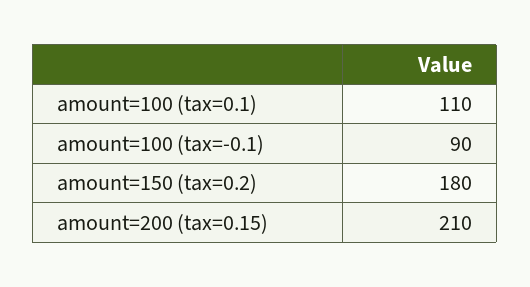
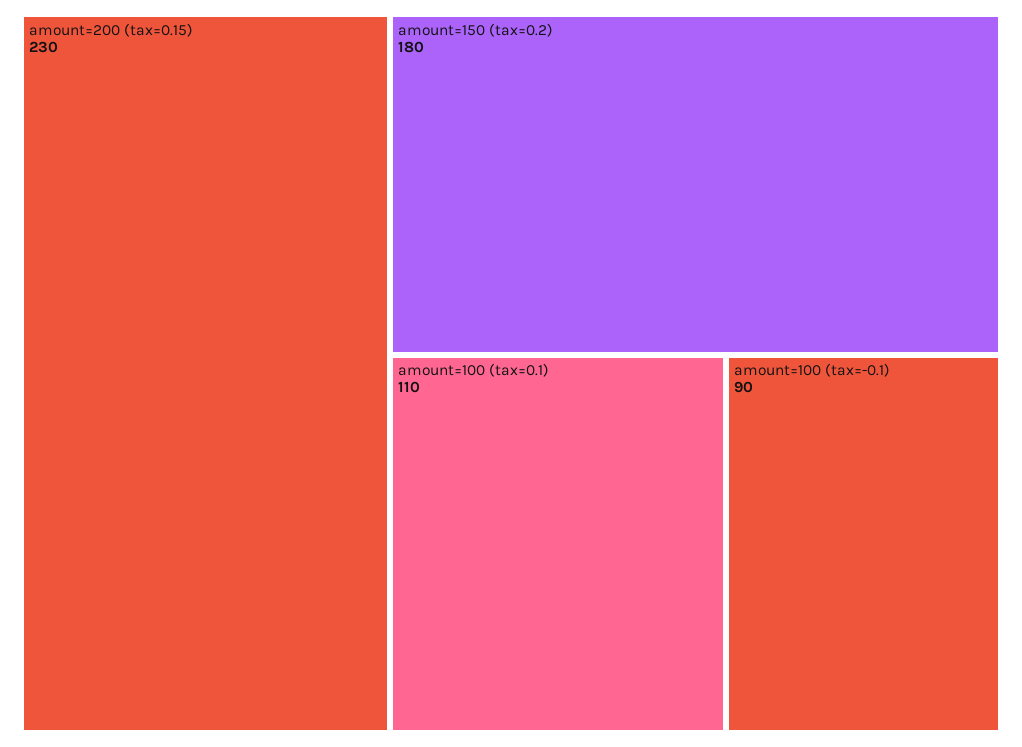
  {
    "amount=100 (tax=0.1)": 110,
    "amount=100 (tax=-0.1)": 90,
    "amount=150 (tax=0.2)": 180,
-   "amount=200 (tax=0.15)": 210
+   "amount=200 (tax=0.15)": 230
  }

